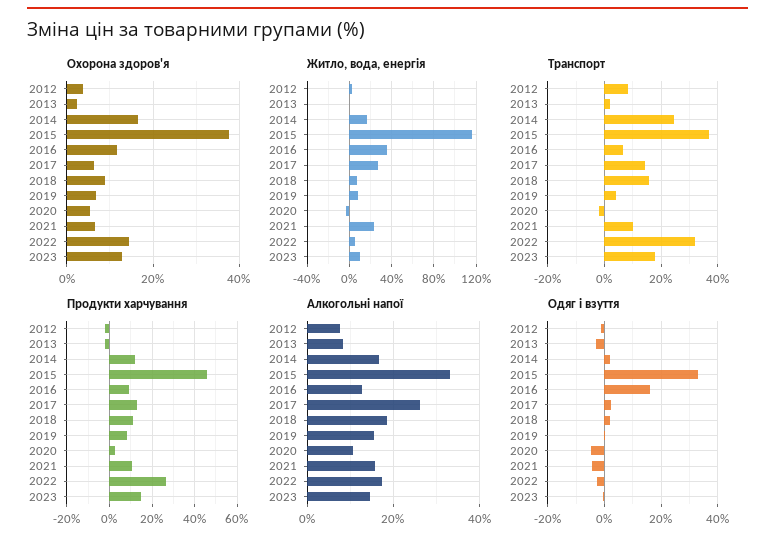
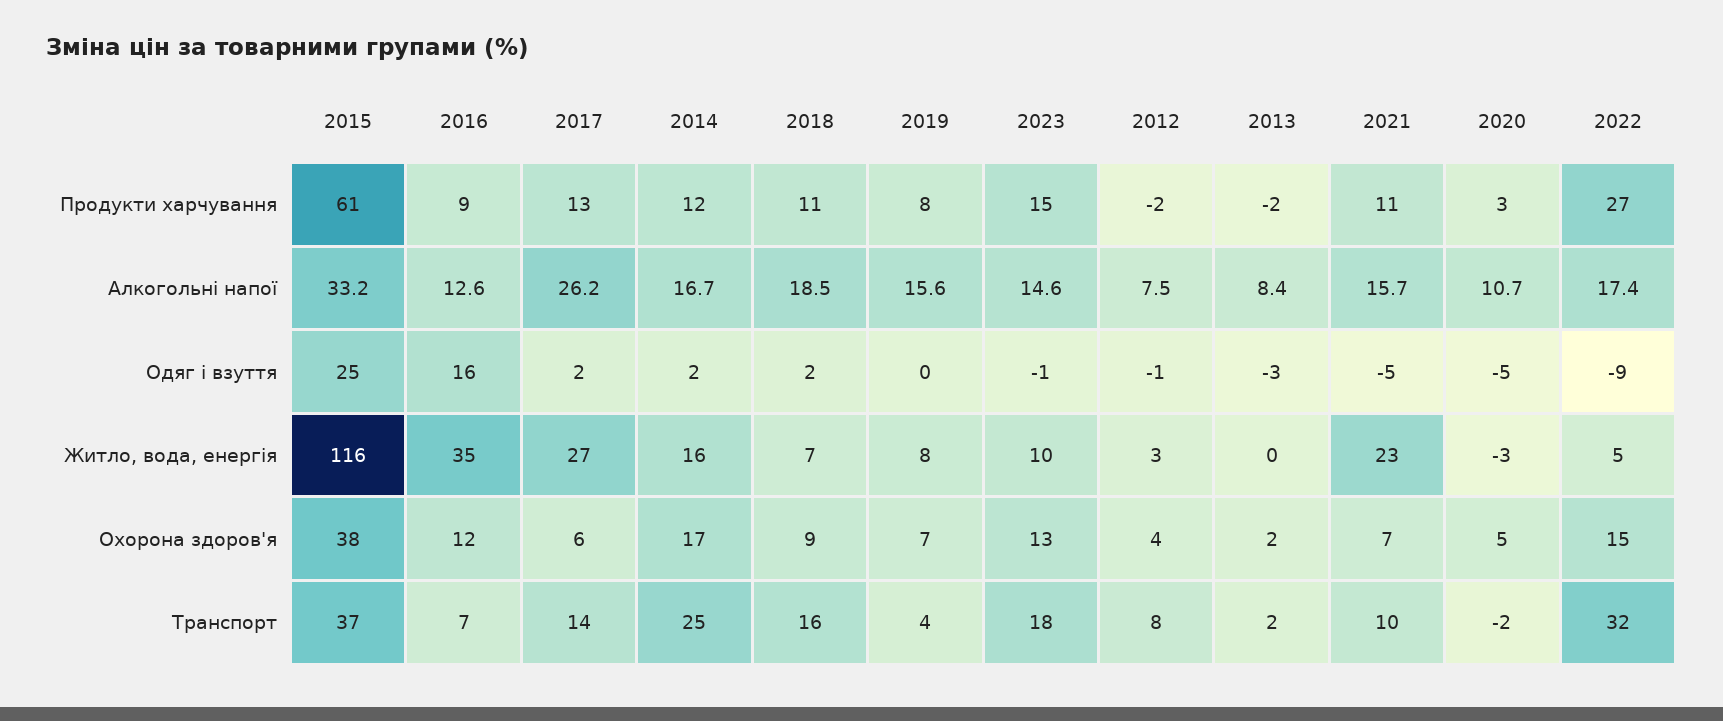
  {
    "Охорона здоров'я": {
      "2012": 4,
      "2013": 2,
      "2014": 17,
      "2015": 38,
      "2016": 12,
      "2017": 6,
      "2018": 9,
      "2019": 7,
      "2020": 5,
      "2021": 7,
      "2022": 15,
      "2023": 13
    },
    "Житло, вода, енергія": {
      "2012": 3,
      "2013": 0,
      "2014": 16,
      "2015": 116,
      "2016": 35,
      "2017": 27,
      "2018": 7,
      "2019": 8,
      "2020": -3,
      "2021": 23,
      "2022": 5,
      "2023": 10
    },
    "Транспорт": {
      "2012": 8,
      "2013": 2,
      "2014": 25,
      "2015": 37,
      "2016": 7,
      "2017": 14,
      "2018": 16,
      "2019": 4,
      "2020": -2,
      "2021": 10,
      "2022": 32,
      "2023": 18
    },
    "Продукти харчування": {
      "2012": -2,
      "2013": -2,
      "2014": 12,
-     "2015": 45,
+     "2015": 61,
      "2016": 9,
      "2017": 13,
      "2018": 11,
      "2019": 8,
      "2020": 3,
      "2021": 11,
      "2022": 27,
      "2023": 15
    },
    "Алкогольні напої": {
      "2012": 7.5,
      "2013": 8.4,
      "2014": 16.7,
      "2015": 33.2,
      "2016": 12.6,
      "2017": 26.2,
      "2018": 18.5,
      "2019": 15.6,
      "2020": 10.7,
      "2021": 15.7,
      "2022": 17.4,
      "2023": 14.6
    },
    "Одяг і взуття": {
      "2012": -1,
      "2013": -3,
      "2014": 2,
-     "2015": 32.5,
+     "2015": 25,
      "2016": 16,
      "2017": 2,
      "2018": 2,
      "2019": 0,
      "2020": -5,
      "2021": -5,
-     "2022": -2.5,
+     "2022": -9,
      "2023": -1
    }
  }

